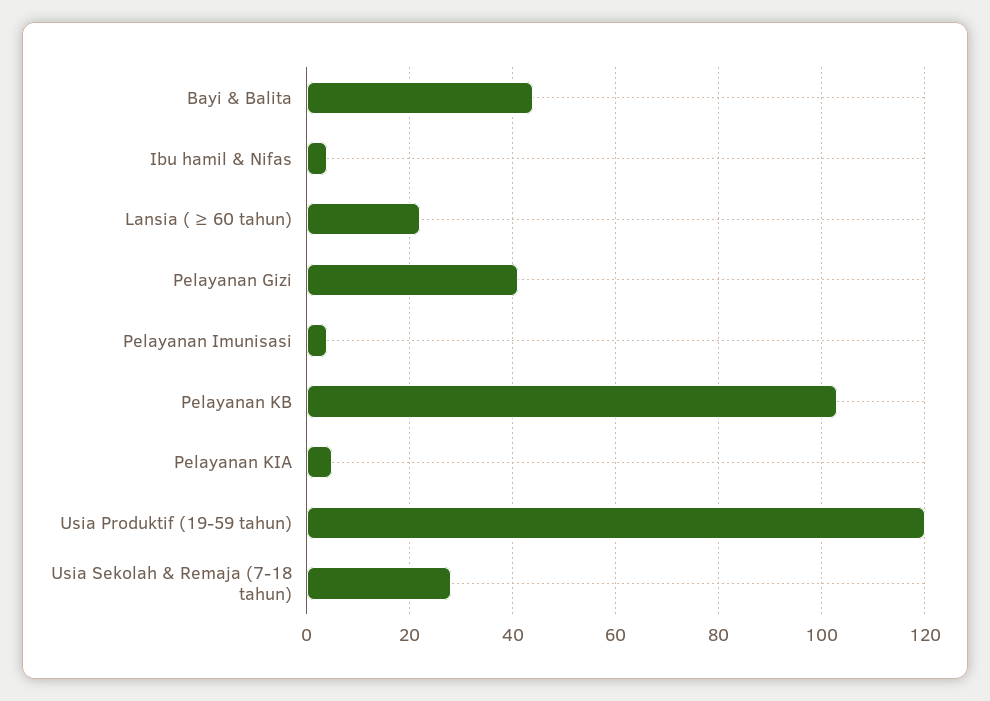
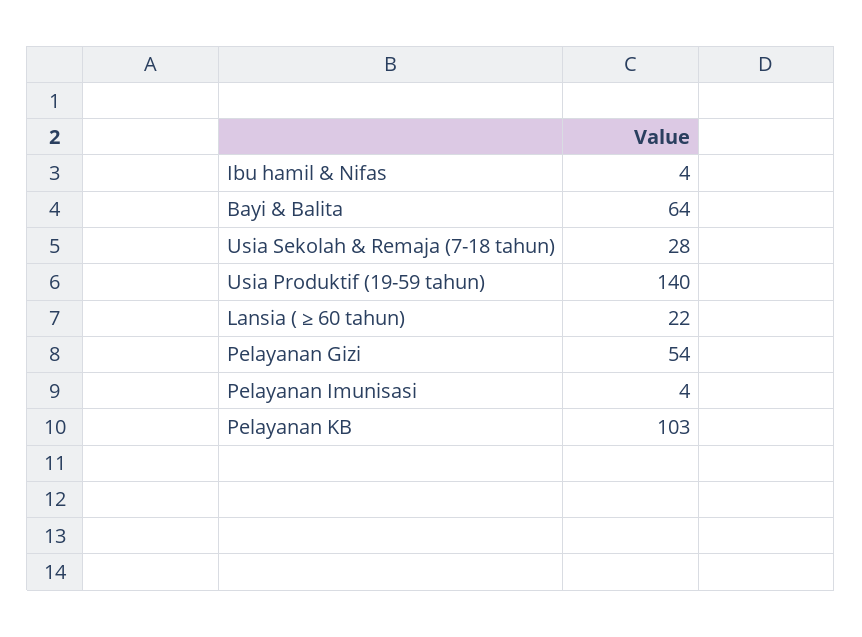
  {
-   "Bayi & Balita": 45,
+   "Bayi & Balita": 64,
    "Ibu hamil & Nifas": 4,
    "Lansia ( ≥ 60 tahun)": 22,
-   "Pelayanan Gizi": 40,
+   "Pelayanan Gizi": 54,
    "Pelayanan Imunisasi": 4,
    "Pelayanan KB": 103,
-   "Pelayanan KIA": 5,
-   "Usia Produktif (19-59 tahun)": 120,
+   "Usia Produktif (19-59 tahun)": 140,
    "Usia Sekolah & Remaja (7-18 tahun)": 28
  }

